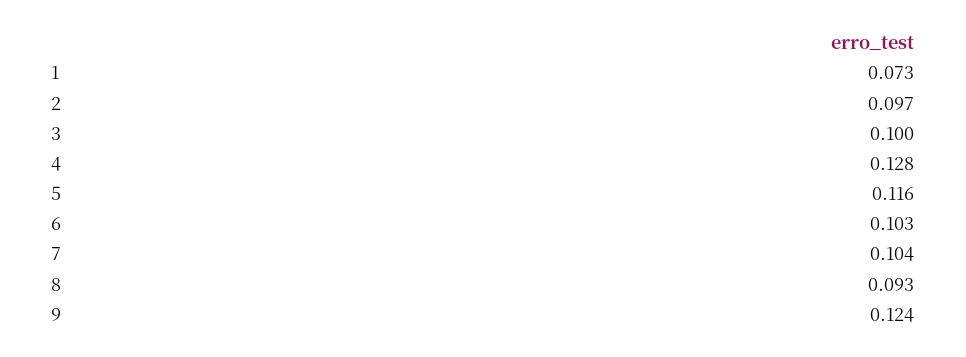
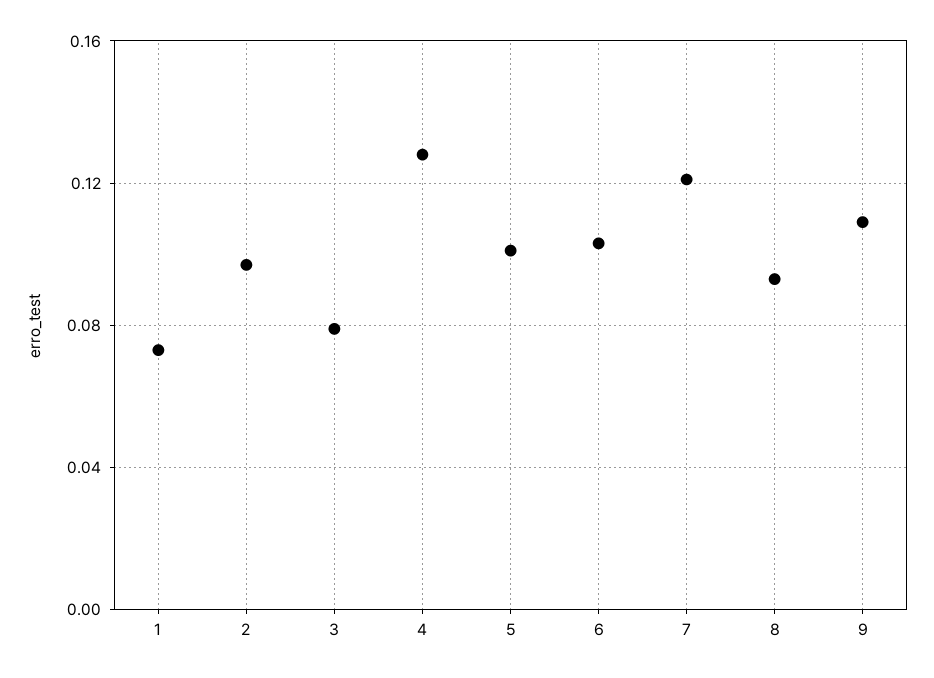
  {
    "1": 0.073,
    "2": 0.097,
-   "3": 0.1,
+   "3": 0.08,
    "4": 0.128,
-   "5": 0.116,
+   "5": 0.1,
    "6": 0.103,
-   "7": 0.104,
+   "7": 0.12,
    "8": 0.093,
-   "9": 0.124
+   "9": 0.11
  }

